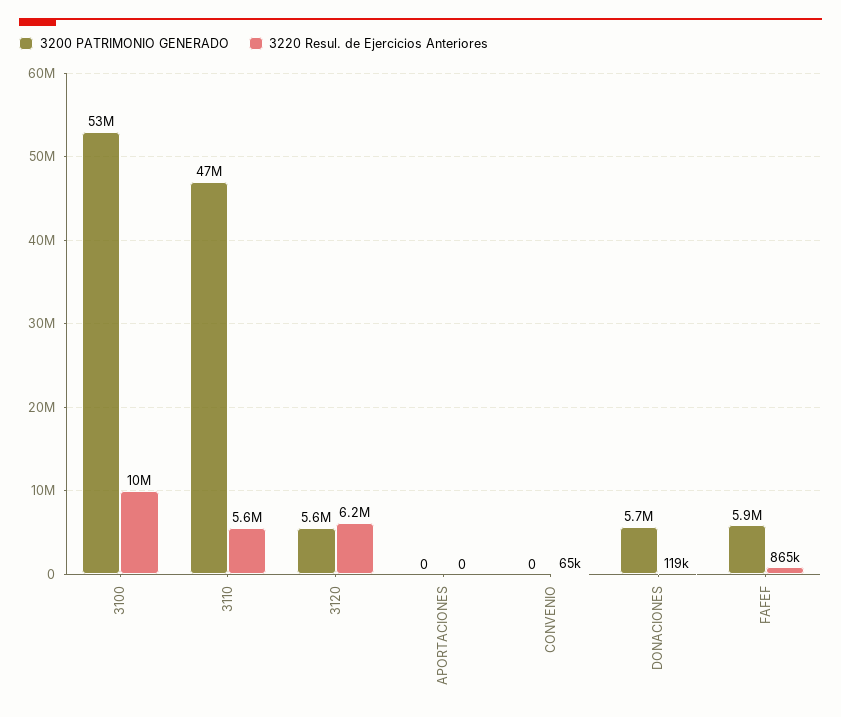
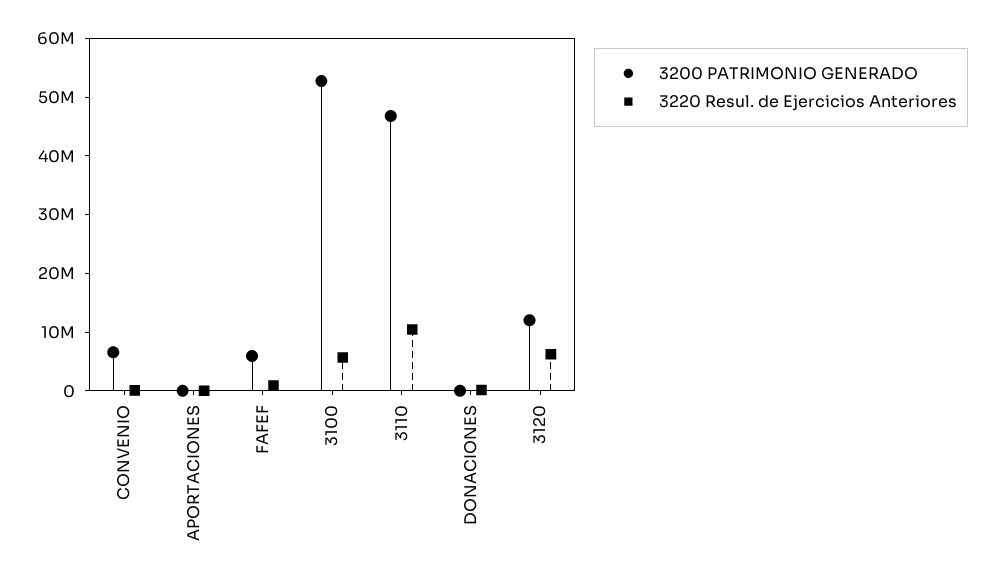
  {
    "3200 PATRIMONIO GENERADO": {
      "3100": 53000000,
      "3110": 47000000,
-     "3120": 5600000,
+     "3120": 12000000,
      "APORTACIONES": 0,
-     "CONVENIO": 0,
+     "CONVENIO": 6000000,
-     "DONACIONES": 5700000,
+     "DONACIONES": 0,
      "FAFEF": 5900000
    },
    "3220 Resul. de Ejercicios Anteriores": {
-     "3100": 10000000,
+     "3100": 6000000,
-     "3110": 5600000,
+     "3110": 10000000,
      "3120": 6200000,
      "APORTACIONES": 0,
      "CONVENIO": 65000,
      "DONACIONES": 119000,
      "FAFEF": 865000
    }
  }

